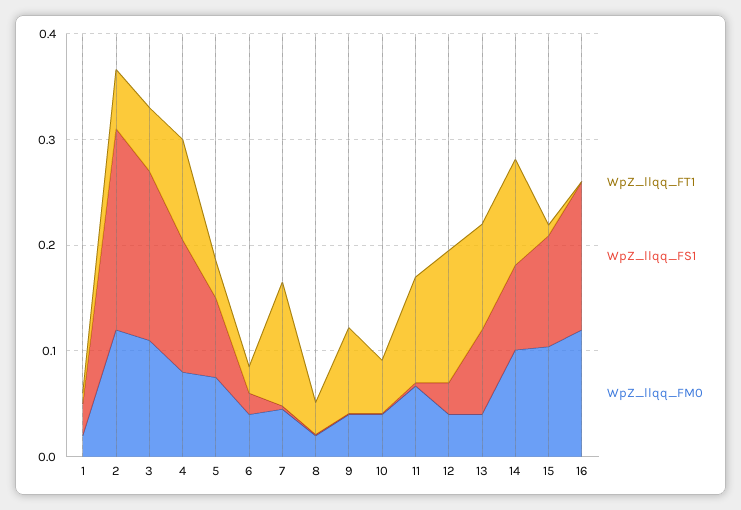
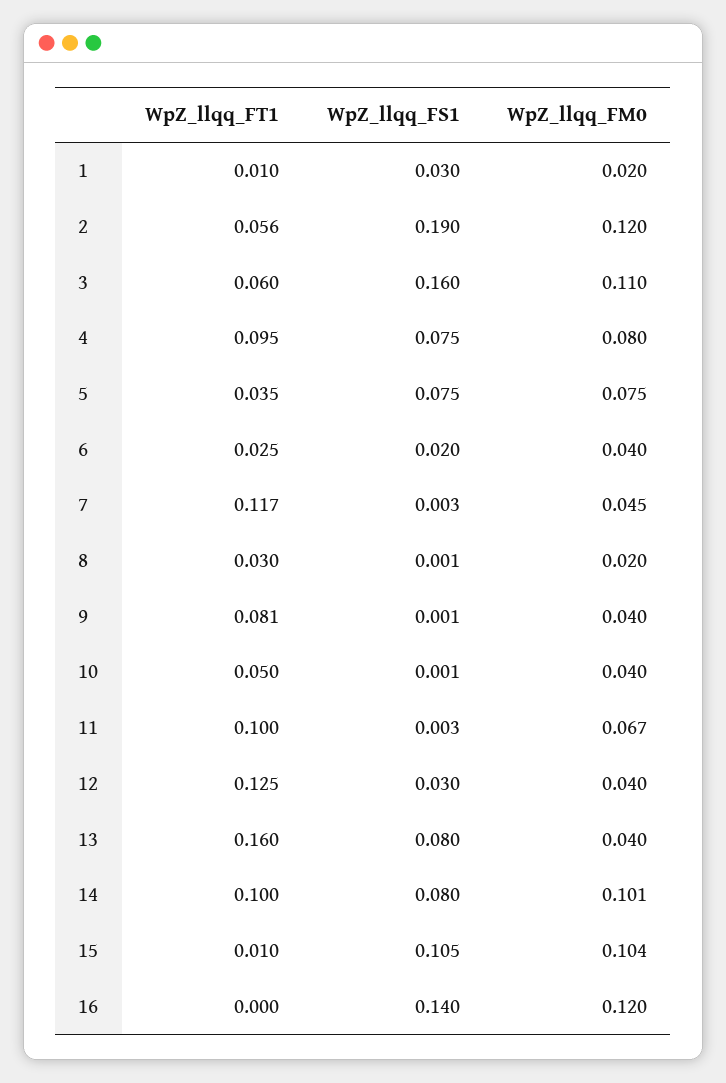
  {
    "WpZ_llqq_FT1": {
      "1": 0.01,
      "2": 0.056,
      "3": 0.06,
      "4": 0.095,
      "5": 0.035,
      "6": 0.025,
      "7": 0.117,
      "8": 0.03,
      "9": 0.081,
      "10": 0.05,
      "11": 0.1,
      "12": 0.125,
-     "13": 0.1,
+     "13": 0.16,
      "14": 0.1,
      "15": 0.01,
      "16": 0
    },
    "WpZ_llqq_FS1": {
      "1": 0.03,
      "2": 0.19,
      "3": 0.16,
-     "4": 0.12,
+     "4": 0.075,
      "5": 0.075,
      "6": 0.02,
      "7": 0.003,
      "8": 0.001,
      "9": 0.001,
      "10": 0.001,
      "11": 0.003,
      "12": 0.03,
      "13": 0.08,
      "14": 0.08,
      "15": 0.105,
      "16": 0.14
    },
    "WpZ_llqq_FM0": {
      "1": 0.02,
      "2": 0.12,
      "3": 0.11,
      "4": 0.08,
      "5": 0.075,
      "6": 0.04,
      "7": 0.045,
      "8": 0.02,
      "9": 0.04,
      "10": 0.04,
      "11": 0.067,
      "12": 0.04,
      "13": 0.04,
      "14": 0.101,
      "15": 0.104,
      "16": 0.12
    }
  }

